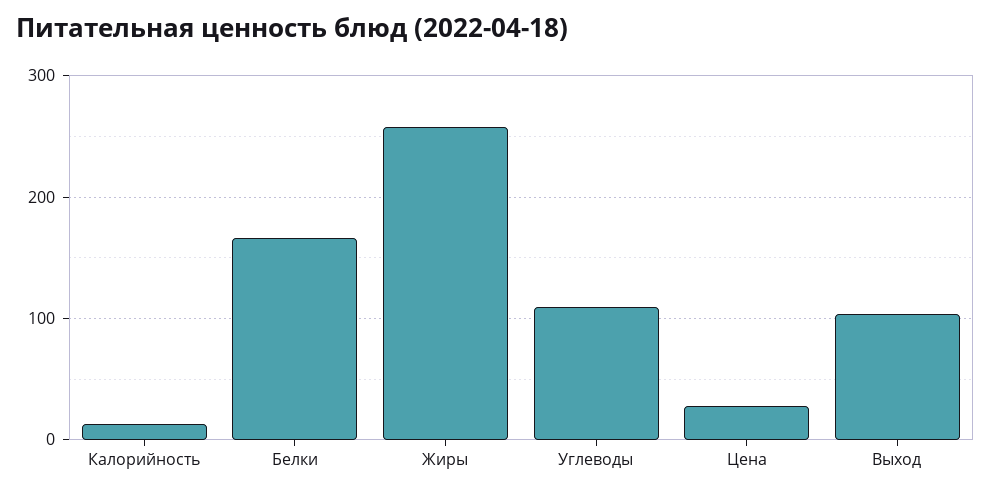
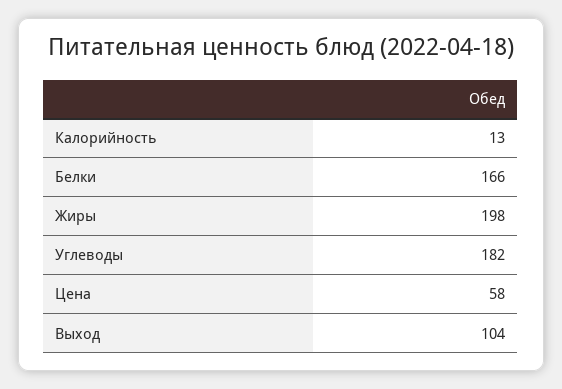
  {
    "Калорийность": 13,
    "Белки": 166,
-   "Жиры": 260,
+   "Жиры": 198,
-   "Углеводы": 110,
+   "Углеводы": 182,
-   "Цена": 30,
+   "Цена": 58,
    "Выход": 104
  }

